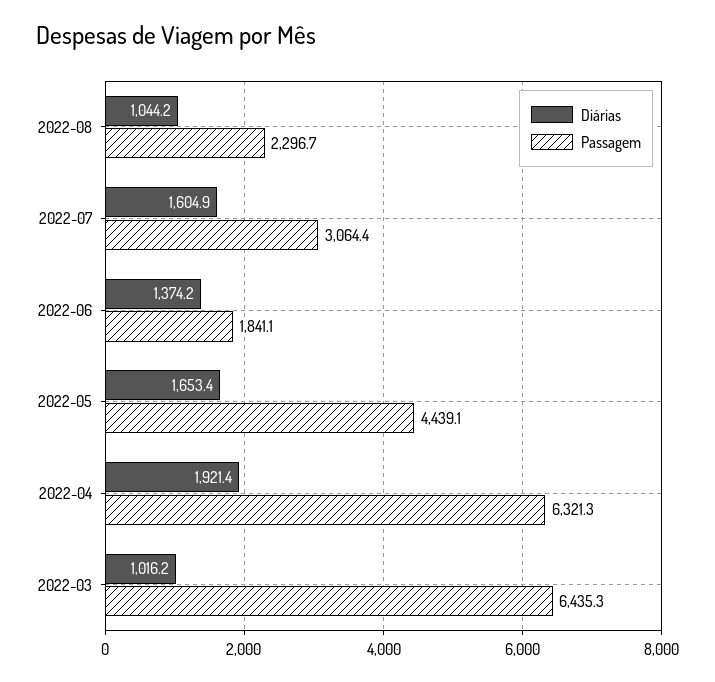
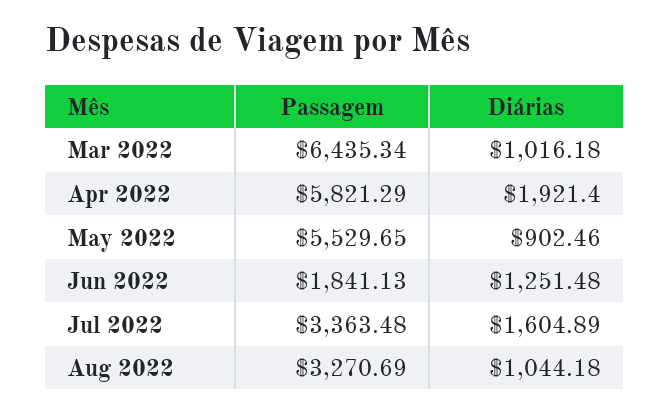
  {
    "Diárias": {
      "2022-08": 1044.18,
      "2022-07": 1604.89,
-     "2022-06": 1374.2,
+     "2022-06": 1251.48,
-     "2022-05": 1653.4,
+     "2022-05": 902.46,
      "2022-04": 1921.4,
      "2022-03": 1016.18
    },
    "Passagem": {
-     "2022-08": 2296.7,
+     "2022-08": 3270.69,
-     "2022-07": 3064.4,
+     "2022-07": 3363.48,
      "2022-06": 1841.13,
-     "2022-05": 4439.1,
+     "2022-05": 5529.65,
-     "2022-04": 6321.3,
+     "2022-04": 5821.29,
      "2022-03": 6435.34
    }
  }

